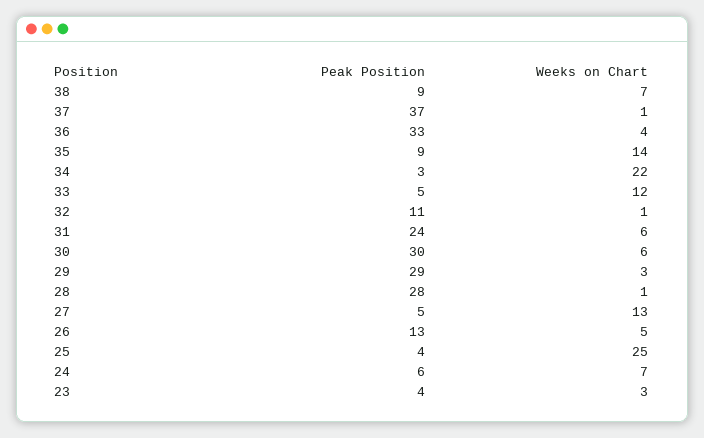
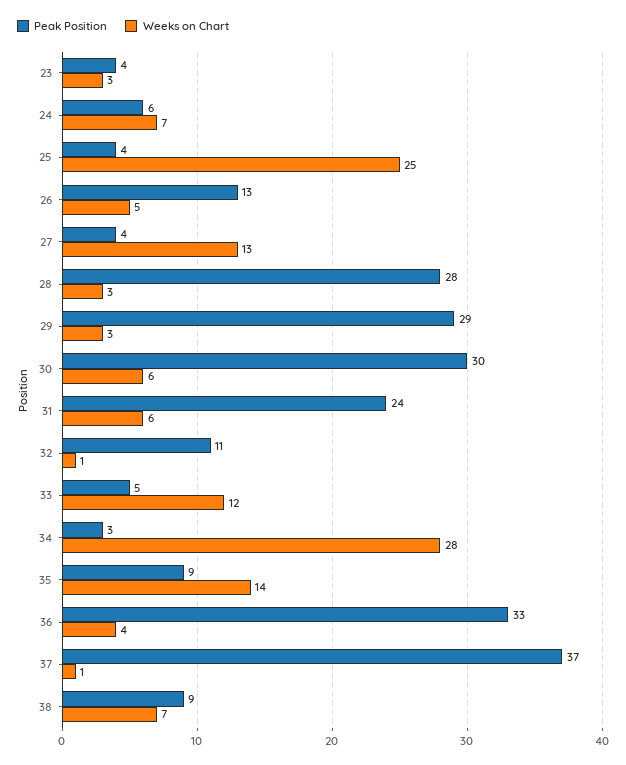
  {
    "Peak Position": {
      "38": 9,
      "37": 37,
      "36": 33,
      "35": 9,
      "34": 3,
      "33": 5,
      "32": 11,
      "31": 24,
      "30": 30,
      "29": 29,
      "28": 28,
-     "27": 5,
+     "27": 4,
      "26": 13,
      "25": 4,
      "24": 6,
      "23": 4
    },
    "Weeks on Chart": {
      "38": 7,
      "37": 1,
      "36": 4,
      "35": 14,
-     "34": 22,
+     "34": 28,
      "33": 12,
      "32": 1,
      "31": 6,
      "30": 6,
      "29": 3,
-     "28": 1,
+     "28": 3,
      "27": 13,
      "26": 5,
      "25": 25,
      "24": 7,
      "23": 3
    }
  }

